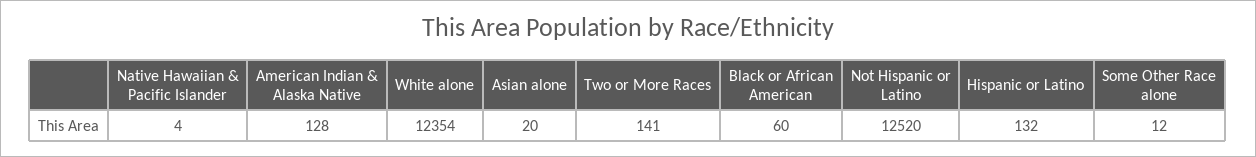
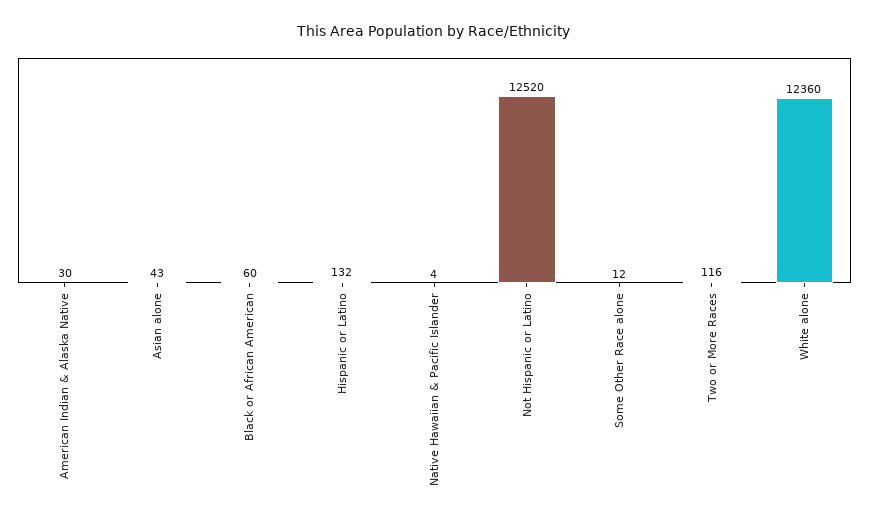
  {
    "Native Hawaiian & Pacific Islander": 4,
-   "American Indian & Alaska Native": 128,
+   "American Indian & Alaska Native": 30,
-   "White alone": 12354,
+   "White alone": 12360,
-   "Asian alone": 20,
+   "Asian alone": 43,
-   "Two or More Races": 141,
+   "Two or More Races": 116,
    "Black or African American": 60,
    "Not Hispanic or Latino": 12520,
    "Hispanic or Latino": 132,
    "Some Other Race alone": 12
  }

